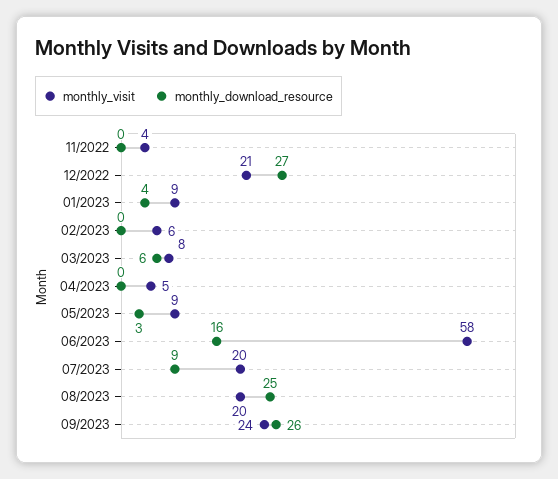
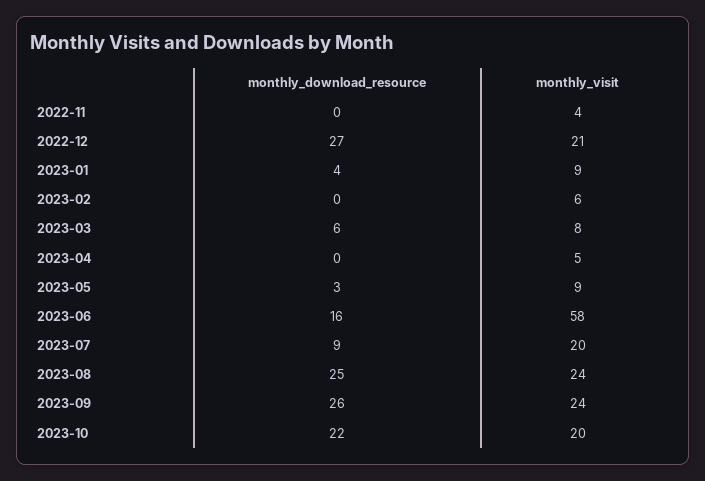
  {
    "monthly_visit": {
      "11/2022": 4,
      "12/2022": 21,
      "01/2023": 9,
      "02/2023": 6,
      "03/2023": 8,
      "04/2023": 5,
      "05/2023": 9,
      "06/2023": 58,
      "07/2023": 20,
-     "08/2023": 20,
+     "08/2023": 24,
-     "09/2023": 24
+     "09/2023": 24,
+     "2023-10": 20
    },
    "monthly_download_resource": {
      "11/2022": 0,
      "12/2022": 27,
      "01/2023": 4,
      "02/2023": 0,
      "03/2023": 6,
      "04/2023": 0,
      "05/2023": 3,
      "06/2023": 16,
      "07/2023": 9,
      "08/2023": 25,
-     "09/2023": 26
+     "09/2023": 26,
+     "2023-10": 22
    }
  }

